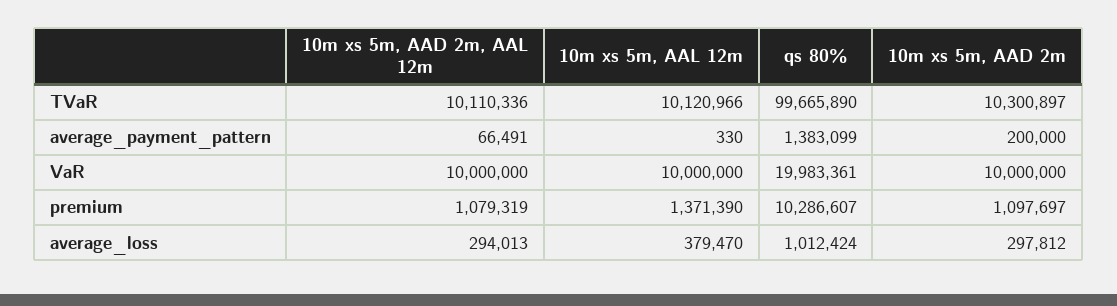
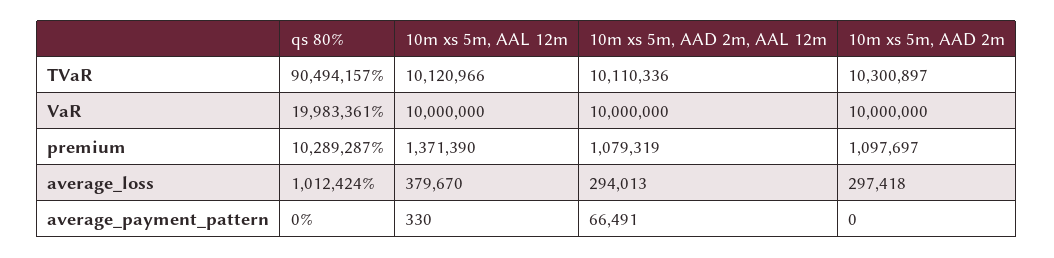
  {
    "10m xs 5m, AAD 2m, AAL 12m": {
      "TVaR": 10110336,
      "average_payment_pattern": 66491,
      "VaR": 10000000,
      "premium": 1079319,
      "average_loss": 294013
    },
    "10m xs 5m, AAL 12m": {
      "TVaR": 10120966,
      "average_payment_pattern": 330,
      "VaR": 10000000,
      "premium": 1371390,
-     "average_loss": 379470
+     "average_loss": 379670
    },
    "qs 80%": {
-     "TVaR": 99665890,
+     "TVaR": 90494157,
-     "average_payment_pattern": 1383099,
+     "average_payment_pattern": 0,
      "VaR": 19983361,
-     "premium": 10286607,
+     "premium": 10289287,
      "average_loss": 1012424
    },
    "10m xs 5m, AAD 2m": {
      "TVaR": 10300897,
-     "average_payment_pattern": 200000,
+     "average_payment_pattern": 0,
      "VaR": 10000000,
      "premium": 1097697,
-     "average_loss": 297812
+     "average_loss": 297418
    }
  }

